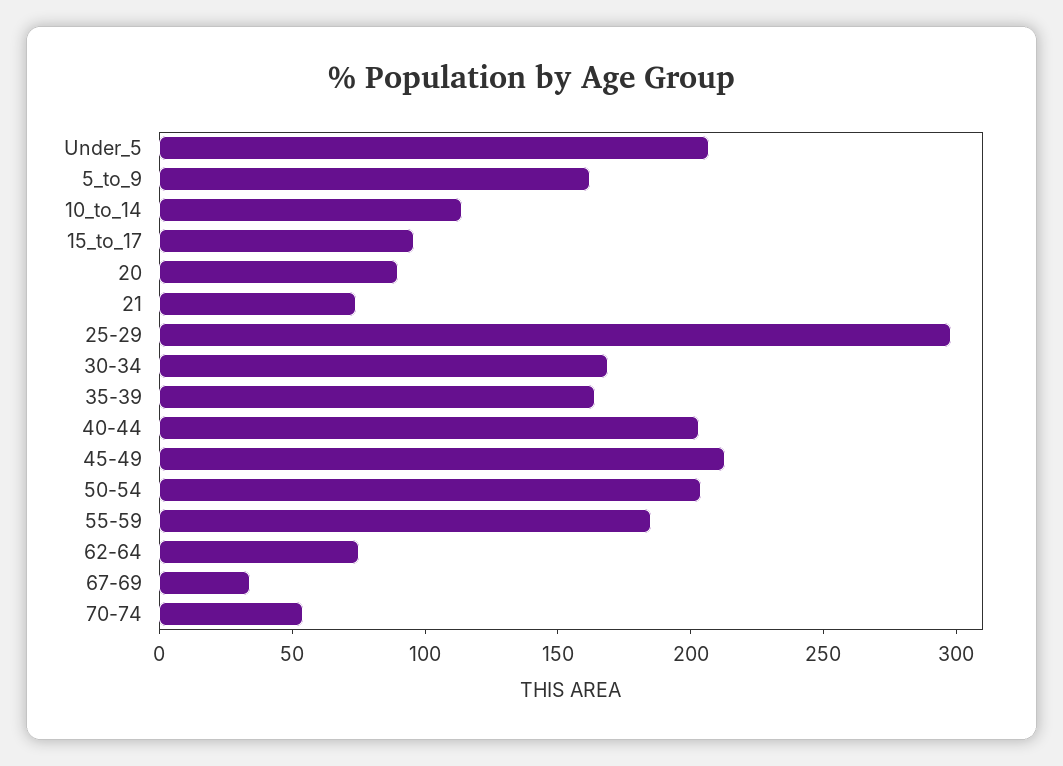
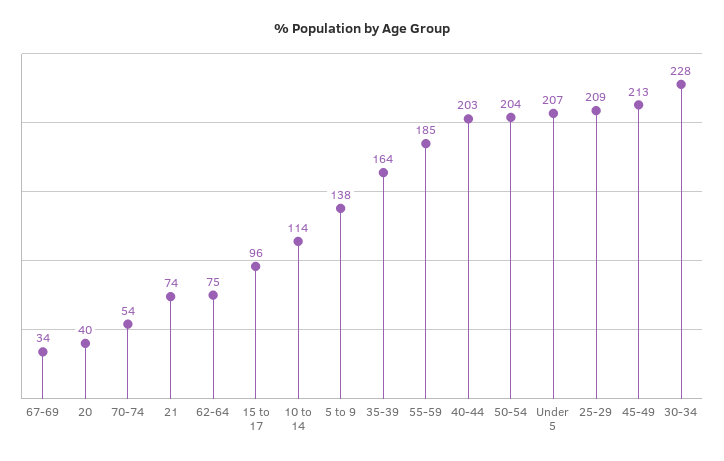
  {
    "Under_5": 207,
-   "5_to_9": 160,
+   "5_to_9": 138,
    "10_to_14": 114,
    "15_to_17": 96,
-   "20": 90,
+   "20": 40,
    "21": 74,
-   "25-29": 300,
+   "25-29": 209,
-   "30-34": 170,
+   "30-34": 228,
    "35-39": 164,
    "40-44": 203,
    "45-49": 213,
    "50-54": 204,
    "55-59": 185,
    "62-64": 75,
    "67-69": 34,
    "70-74": 54
  }

